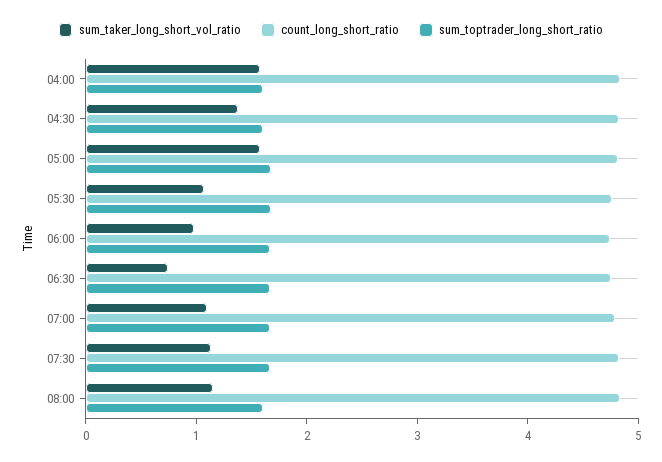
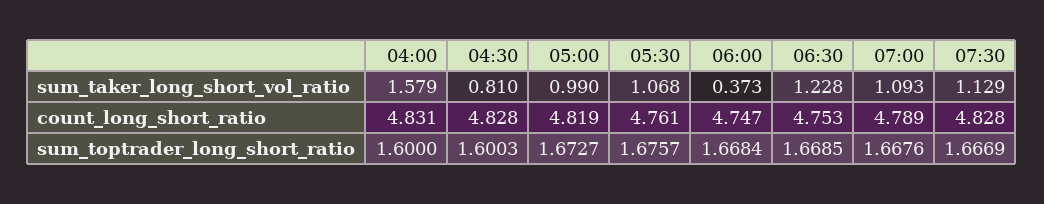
  {
    "sum_taker_long_short_vol_ratio": {
      "04:00": 1.579,
-     "04:30": 1.4,
+     "04:30": 0.81,
-     "05:00": 1.6,
+     "05:00": 0.99,
      "05:30": 1.068,
-     "06:00": 1,
+     "06:00": 0.373,
-     "06:30": 0.8,
+     "06:30": 1.228,
      "07:00": 1.093,
-     "07:30": 1.129,
+     "07:30": 1.129
-     "08:00": 1.2
    },
    "count_long_short_ratio": {
      "04:00": 4.831,
      "04:30": 4.828,
      "05:00": 4.819,
      "05:30": 4.761,
      "06:00": 4.747,
      "06:30": 4.753,
      "07:00": 4.789,
-     "07:30": 4.828,
+     "07:30": 4.828
-     "08:00": 4.8
    },
    "sum_toptrader_long_short_ratio": {
      "04:00": 1.6,
      "04:30": 1.6003,
      "05:00": 1.6727,
      "05:30": 1.6757,
      "06:00": 1.6684,
      "06:30": 1.6685,
      "07:00": 1.6676,
-     "07:30": 1.6669,
+     "07:30": 1.6669
-     "08:00": 1.6
    }
  }

